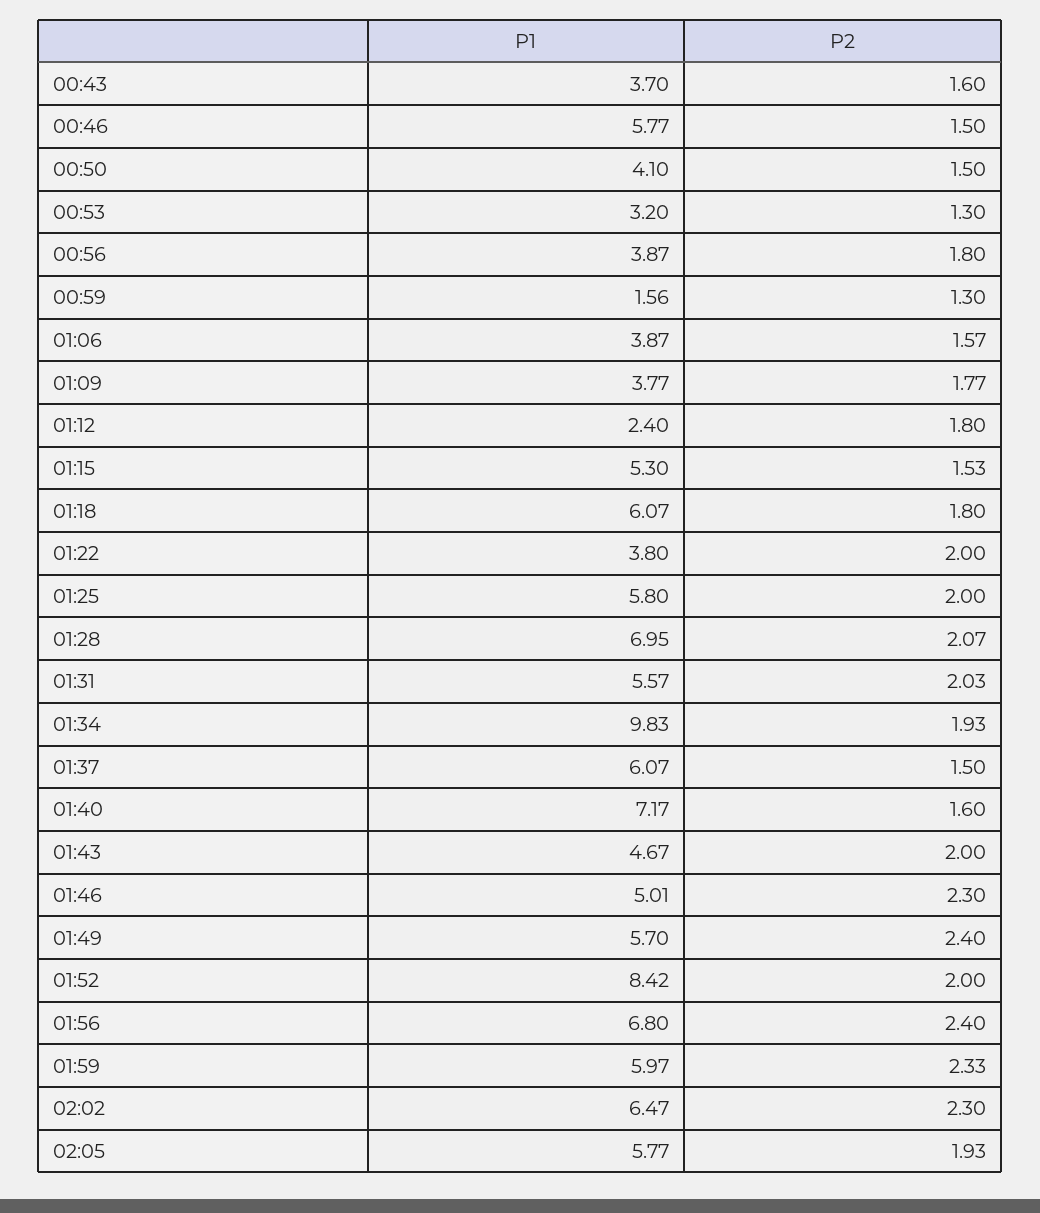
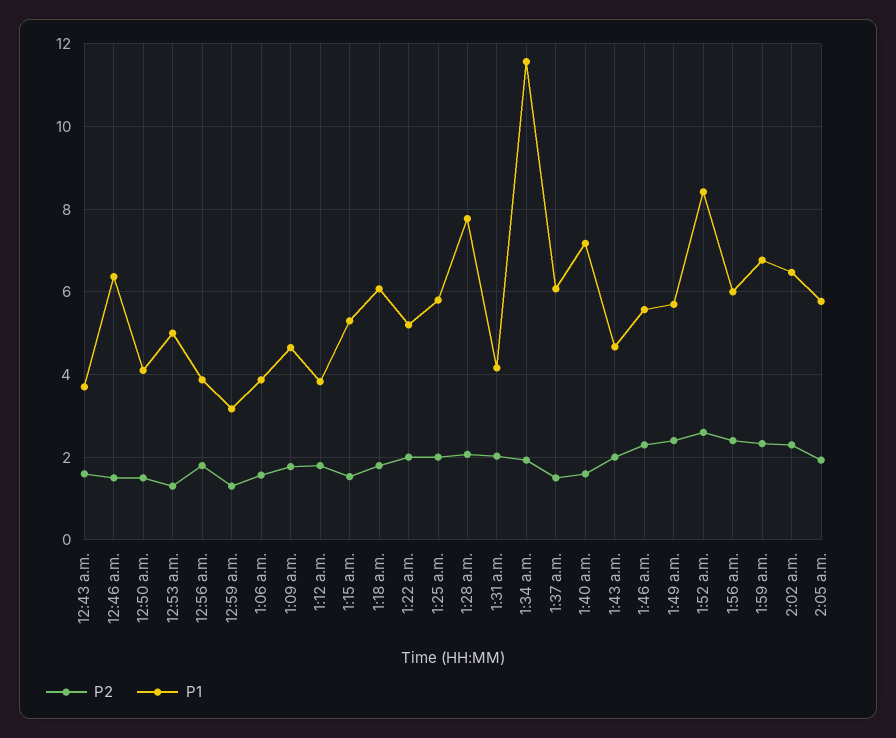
  {
    "P1": {
      "00:43": 3.7,
-     "00:46": 5.77,
+     "00:46": 6.4,
      "00:50": 4.1,
-     "00:53": 3.2,
+     "00:53": 5,
      "00:56": 3.87,
-     "00:59": 1.56,
+     "00:59": 3.2,
      "01:06": 3.87,
-     "01:09": 3.77,
+     "01:09": 4.6,
-     "01:12": 2.4,
+     "01:12": 3.8,
      "01:15": 5.3,
      "01:18": 6.07,
-     "01:22": 3.8,
+     "01:22": 5.2,
      "01:25": 5.8,
-     "01:28": 6.95,
+     "01:28": 7.8,
-     "01:31": 5.57,
+     "01:31": 4.2,
-     "01:34": 9.83,
+     "01:34": 11.6,
      "01:37": 6.07,
      "01:40": 7.17,
      "01:43": 4.67,
-     "01:46": 5.01,
+     "01:46": 5.6,
      "01:49": 5.7,
      "01:52": 8.42,
-     "01:56": 6.8,
+     "01:56": 6,
-     "01:59": 5.97,
+     "01:59": 6.8,
      "02:02": 6.47,
      "02:05": 5.77
    },
    "P2": {
      "00:43": 1.6,
      "00:46": 1.5,
      "00:50": 1.5,
      "00:53": 1.3,
      "00:56": 1.8,
      "00:59": 1.3,
      "01:06": 1.57,
      "01:09": 1.77,
      "01:12": 1.8,
      "01:15": 1.53,
      "01:18": 1.8,
      "01:22": 2,
      "01:25": 2,
      "01:28": 2.07,
      "01:31": 2.03,
      "01:34": 1.93,
      "01:37": 1.5,
      "01:40": 1.6,
      "01:43": 2,
      "01:46": 2.3,
      "01:49": 2.4,
-     "01:52": 2,
+     "01:52": 2.6,
      "01:56": 2.4,
      "01:59": 2.33,
      "02:02": 2.3,
      "02:05": 1.93
    }
  }

